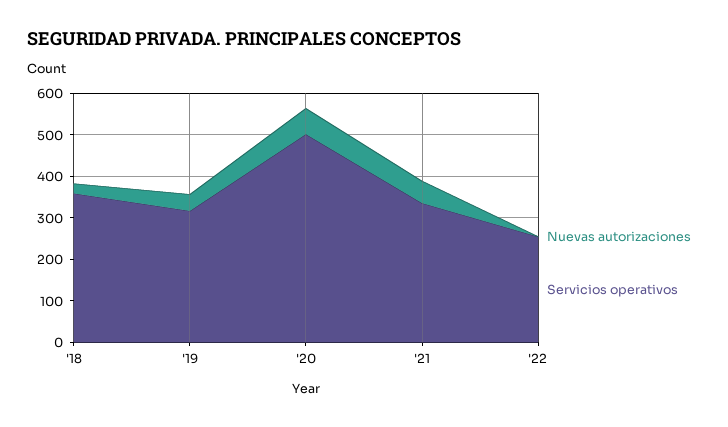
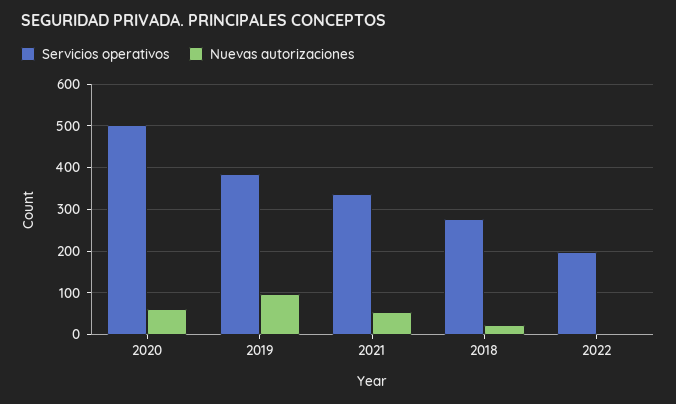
  {
    "Nuevas autorizaciones": {
      "'18": 20,
-     "'19": 40,
+     "'19": 100,
      "'20": 60,
      "'21": 60,
      "'22": 0
    },
    "Servicios operativos": {
-     "'18": 360,
+     "'18": 280,
-     "'19": 320,
+     "'19": 380,
      "'20": 500,
      "'21": 340,
-     "'22": 260
+     "'22": 200
    }
  }

